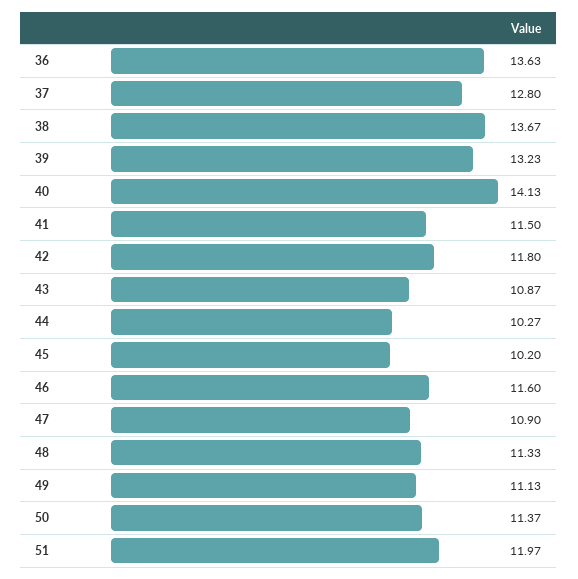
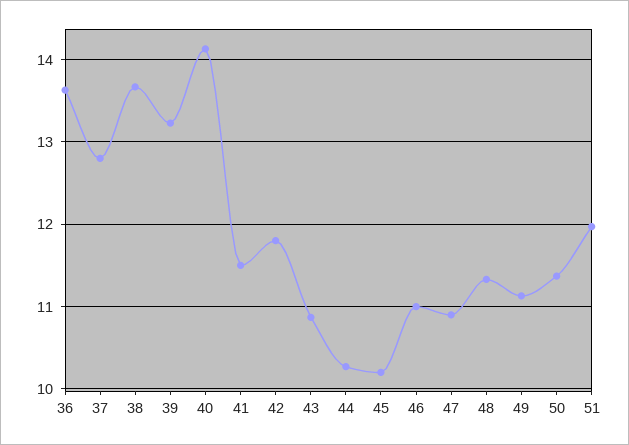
  {
    "36": 13.63,
    "37": 12.8,
    "38": 13.67,
    "39": 13.23,
    "40": 14.13,
    "41": 11.5,
    "42": 11.8,
    "43": 10.87,
    "44": 10.27,
    "45": 10.2,
-   "46": 11.6,
+   "46": 11,
    "47": 10.9,
    "48": 11.33,
    "49": 11.13,
    "50": 11.37,
    "51": 11.97
  }

